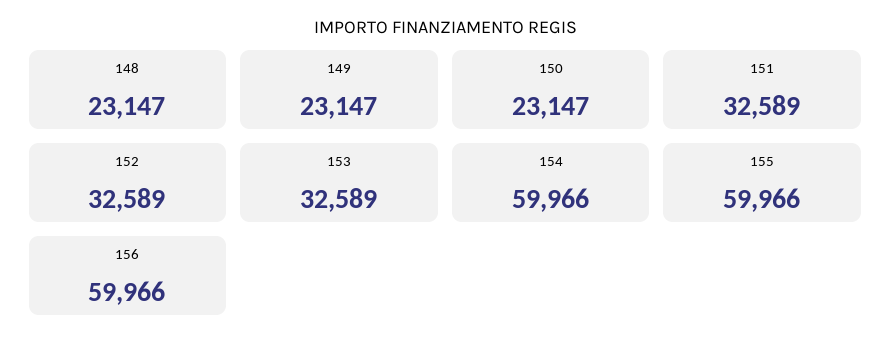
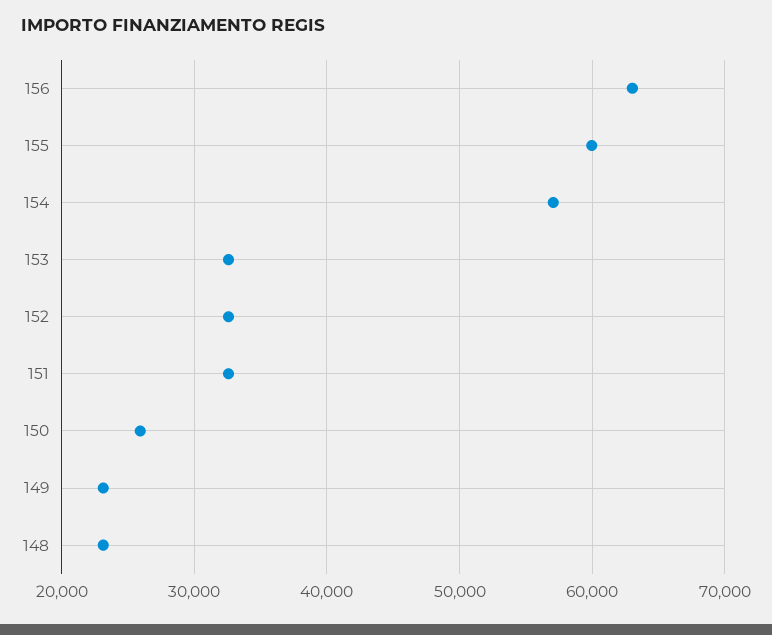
  {
    "148": 23147,
    "149": 23147,
-   "150": 23147,
+   "150": 26000,
    "151": 32589,
    "152": 32589,
    "153": 32589,
-   "154": 59966,
+   "154": 57000,
    "155": 59966,
-   "156": 59966
+   "156": 63000
  }

